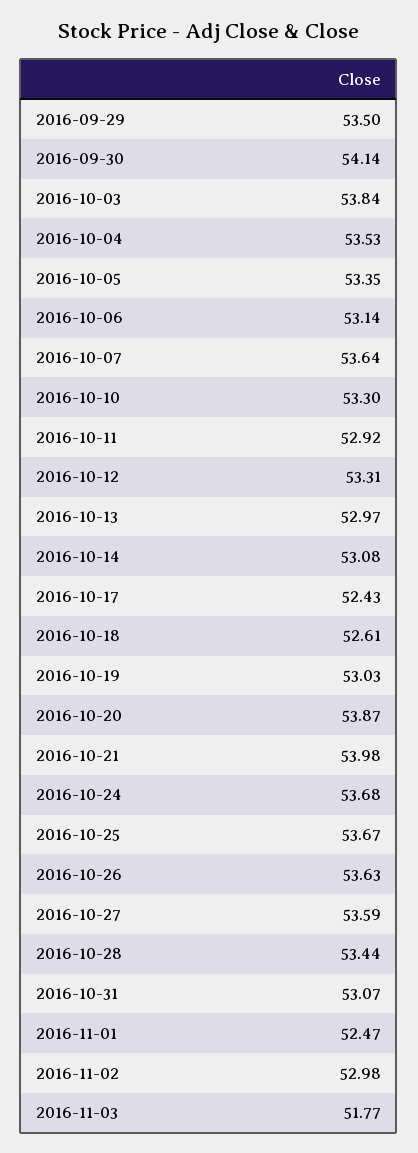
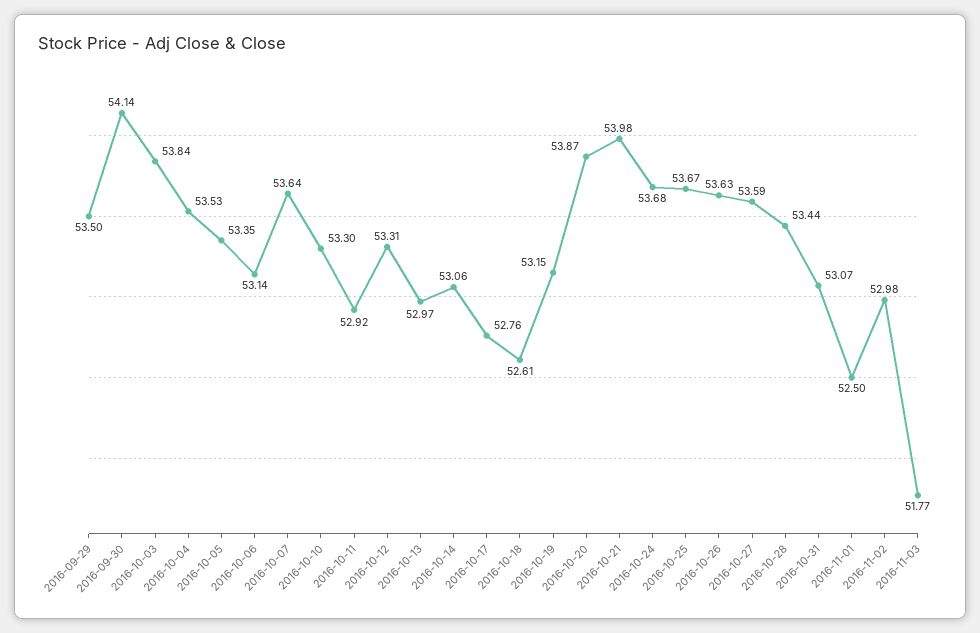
  {
    "2016-09-29": 53.5,
    "2016-09-30": 54.14,
    "2016-10-03": 53.84,
    "2016-10-04": 53.53,
    "2016-10-05": 53.35,
    "2016-10-06": 53.14,
    "2016-10-07": 53.64,
    "2016-10-10": 53.3,
    "2016-10-11": 52.92,
    "2016-10-12": 53.31,
    "2016-10-13": 52.97,
-   "2016-10-14": 53.08,
+   "2016-10-14": 53.06,
-   "2016-10-17": 52.43,
+   "2016-10-17": 52.76,
    "2016-10-18": 52.61,
-   "2016-10-19": 53.03,
+   "2016-10-19": 53.15,
    "2016-10-20": 53.87,
    "2016-10-21": 53.98,
    "2016-10-24": 53.68,
    "2016-10-25": 53.67,
    "2016-10-26": 53.63,
    "2016-10-27": 53.59,
    "2016-10-28": 53.44,
    "2016-10-31": 53.07,
-   "2016-11-01": 52.47,
+   "2016-11-01": 52.5,
    "2016-11-02": 52.98,
    "2016-11-03": 51.77
  }

